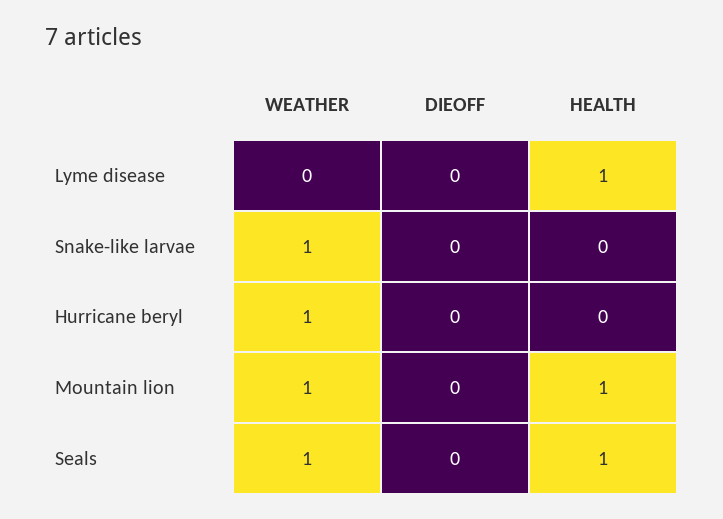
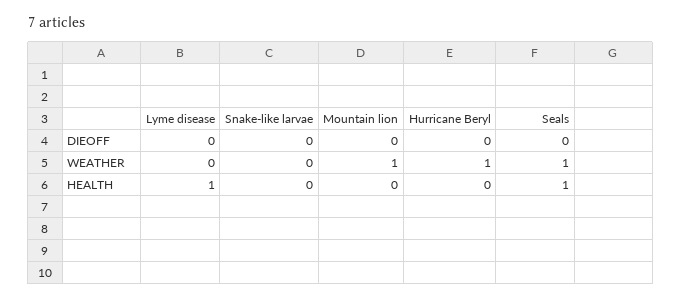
  {
    "WEATHER": {
      "Lyme disease": 0,
-     "Snake-like larvae": 1,
+     "Snake-like larvae": 0,
      "Hurricane beryl": 1,
      "Mountain lion": 1,
      "Seals": 1
    },
    "DIEOFF": {
      "Lyme disease": 0,
      "Snake-like larvae": 0,
      "Hurricane beryl": 0,
      "Mountain lion": 0,
      "Seals": 0
    },
    "HEALTH": {
      "Lyme disease": 1,
      "Snake-like larvae": 0,
      "Hurricane beryl": 0,
-     "Mountain lion": 1,
+     "Mountain lion": 0,
      "Seals": 1
    }
  }

